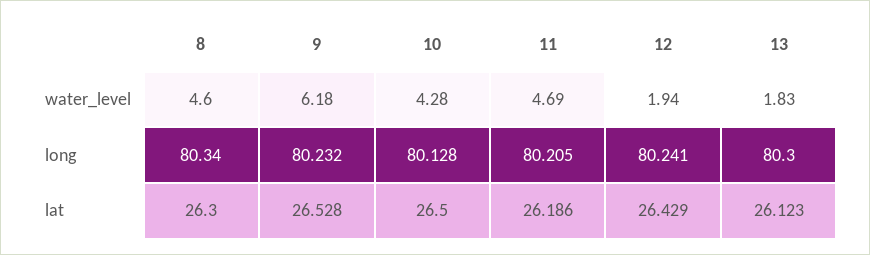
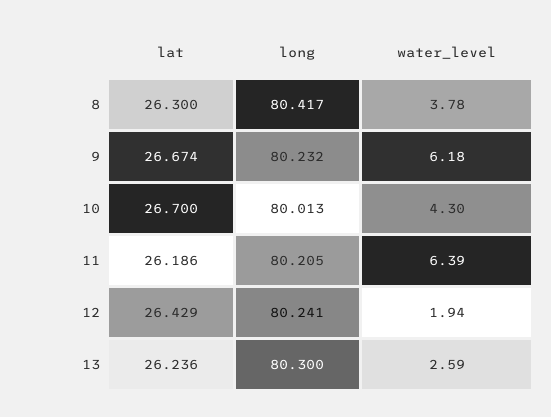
  {
    "8": {
-     "water_level": 4.6,
+     "water_level": 3.78,
-     "long": 80.34,
+     "long": 80.417,
      "lat": 26.3
    },
    "9": {
      "water_level": 6.18,
      "long": 80.232,
-     "lat": 26.528
+     "lat": 26.674
    },
    "10": {
-     "water_level": 4.28,
+     "water_level": 4.3,
-     "long": 80.128,
+     "long": 80.013,
-     "lat": 26.5
+     "lat": 26.7
    },
    "11": {
-     "water_level": 4.69,
+     "water_level": 6.39,
      "long": 80.205,
      "lat": 26.186
    },
    "12": {
      "water_level": 1.94,
      "long": 80.241,
      "lat": 26.429
    },
    "13": {
-     "water_level": 1.83,
+     "water_level": 2.59,
      "long": 80.3,
-     "lat": 26.123
+     "lat": 26.236
    }
  }

